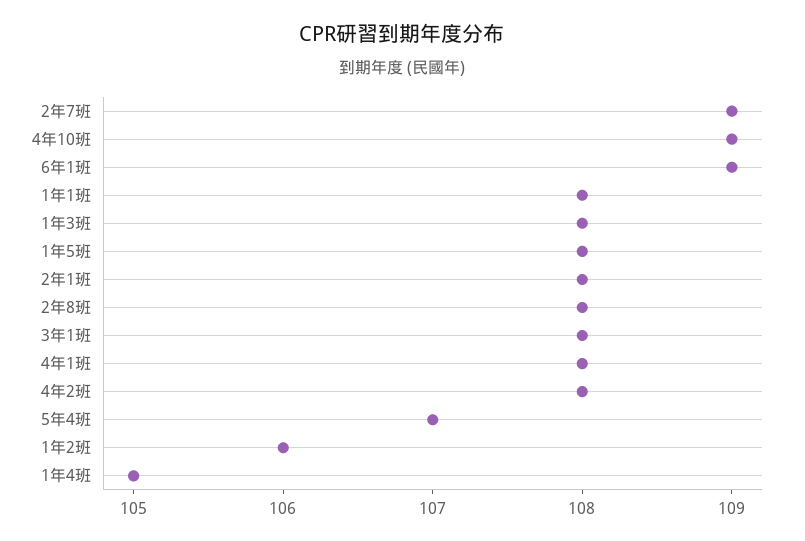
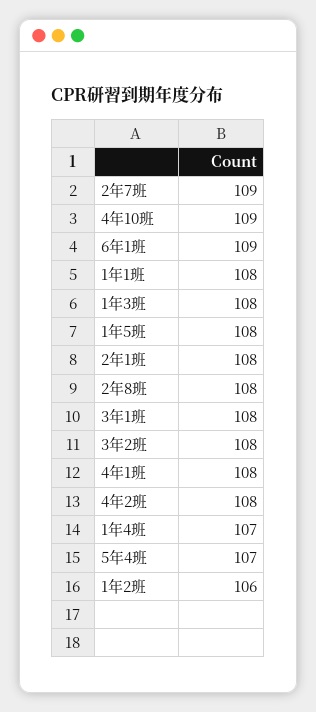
  {
    "2年7班": 109,
    "4年10班": 109,
    "6年1班": 109,
    "1年1班": 108,
    "1年3班": 108,
    "1年5班": 108,
    "2年1班": 108,
    "2年8班": 108,
    "3年1班": 108,
    "4年1班": 108,
    "4年2班": 108,
    "5年4班": 107,
    "1年2班": 106,
-   "1年4班": 105
+   "1年4班": 107,
+   "3年2班": 108
  }

